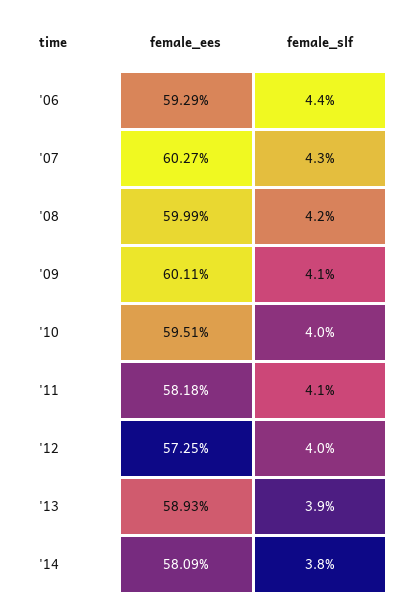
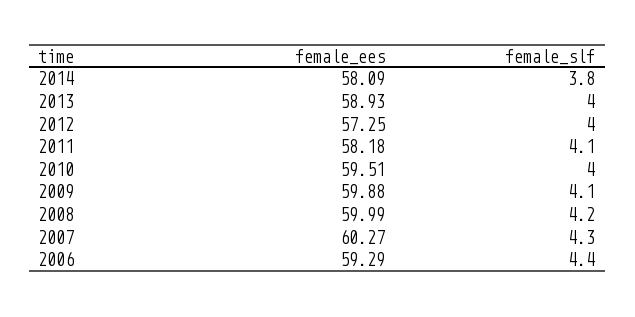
  {
    "female_ees": {
      "'06": 59.29,
      "'07": 60.27,
      "'08": 59.99,
-     "'09": 60.11,
+     "'09": 59.88,
      "'10": 59.51,
      "'11": 58.18,
      "'12": 57.25,
      "'13": 58.93,
      "'14": 58.09
    },
    "female_slf": {
      "'06": 4.4,
      "'07": 4.3,
      "'08": 4.2,
      "'09": 4.1,
      "'10": 4,
      "'11": 4.1,
      "'12": 4,
-     "'13": 3.9,
+     "'13": 4,
      "'14": 3.8
    }
  }

